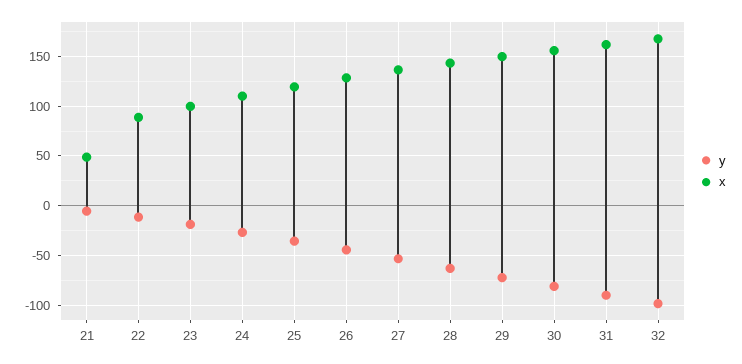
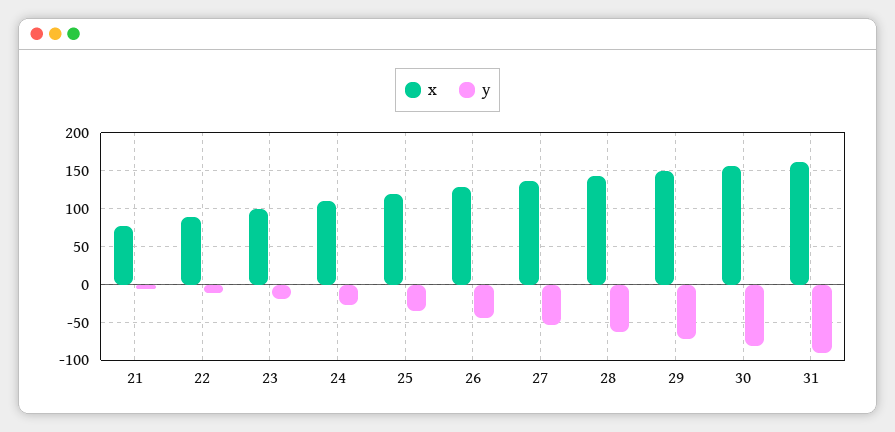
  {
    "y": {
      "21": -10,
      "22": -10,
      "23": -20,
      "24": -30,
      "25": -40,
      "26": -40,
      "27": -50,
      "28": -60,
      "29": -70,
      "30": -80,
-     "31": -90,
+     "31": -90
-     "32": -100
    },
    "x": {
-     "21": 50,
+     "21": 80,
      "22": 90,
      "23": 100,
      "24": 110,
      "25": 120,
      "26": 130,
      "27": 140,
      "28": 140,
      "29": 150,
      "30": 160,
-     "31": 160,
+     "31": 160
-     "32": 170
    }
  }

